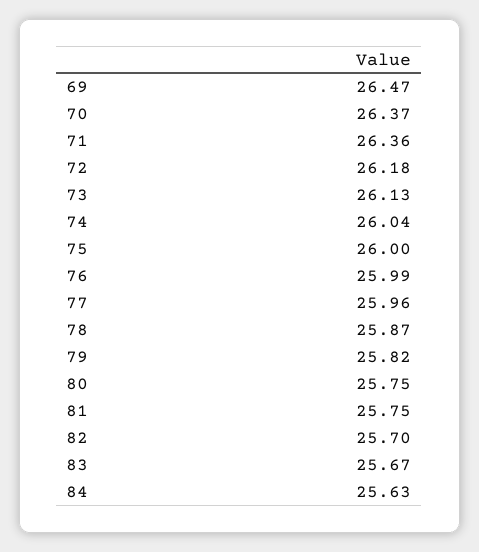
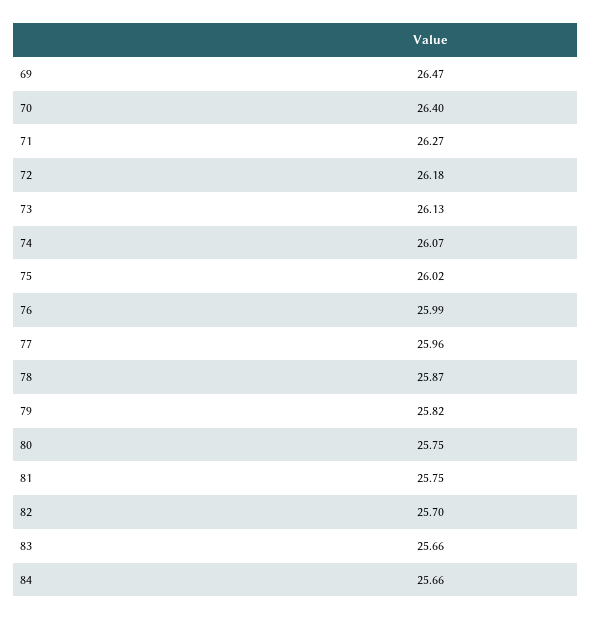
  {
    "69": 26.47,
-   "70": 26.37,
+   "70": 26.4,
-   "71": 26.36,
+   "71": 26.27,
    "72": 26.18,
    "73": 26.13,
-   "74": 26.04,
+   "74": 26.07,
-   "75": 26,
+   "75": 26.02,
    "76": 25.99,
    "77": 25.96,
    "78": 25.87,
    "79": 25.82,
    "80": 25.75,
    "81": 25.75,
    "82": 25.7,
-   "83": 25.67,
+   "83": 25.66,
-   "84": 25.63
+   "84": 25.66
  }

